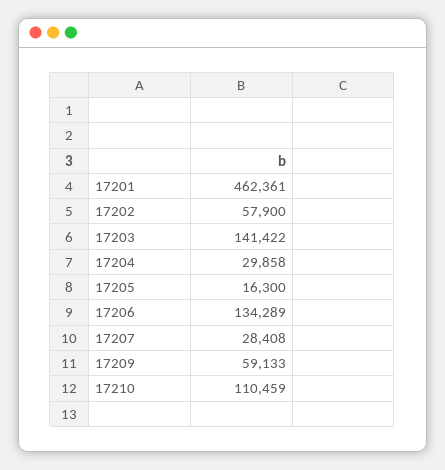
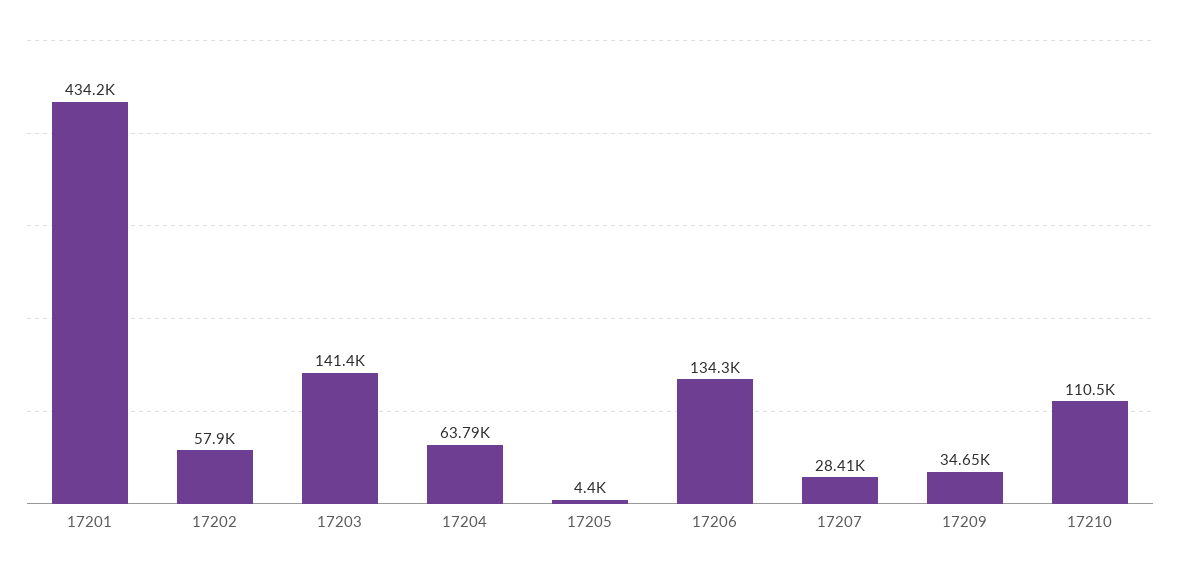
  {
-   "17201": 462361,
+   "17201": 434200,
    "17202": 57900,
    "17203": 141422,
-   "17204": 29858,
+   "17204": 63790,
-   "17205": 16300,
+   "17205": 4400,
    "17206": 134289,
    "17207": 28408,
-   "17209": 59133,
+   "17209": 34650,
    "17210": 110459
  }

